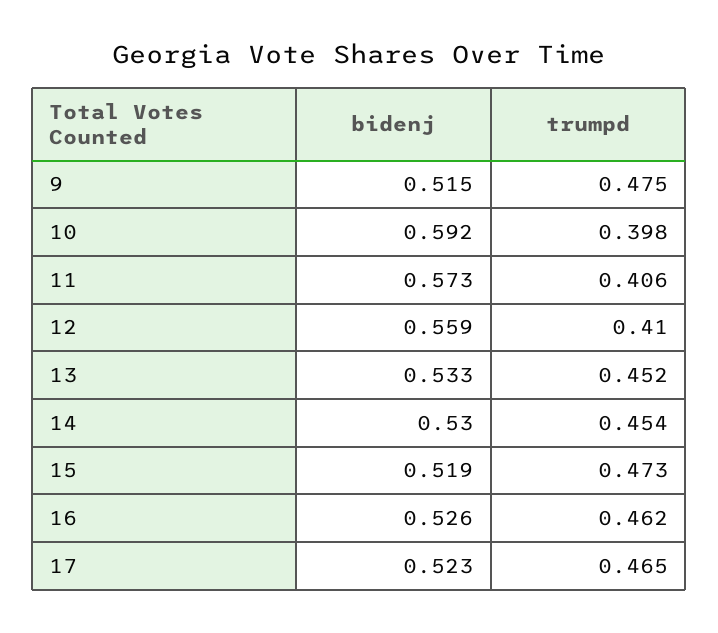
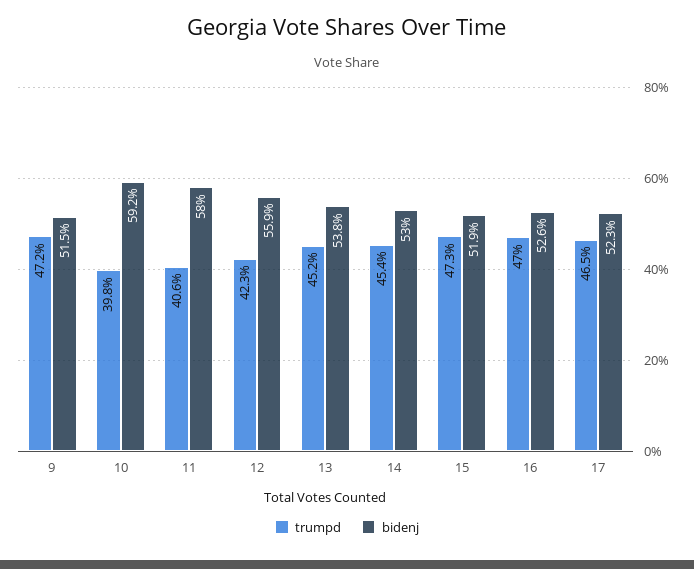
  {
    "bidenj": {
      "9": 0.515,
      "10": 0.592,
-     "11": 0.573,
+     "11": 0.58,
      "12": 0.559,
-     "13": 0.533,
+     "13": 0.538,
      "14": 0.53,
      "15": 0.519,
      "16": 0.526,
      "17": 0.523
    },
    "trumpd": {
-     "9": 0.475,
+     "9": 0.472,
      "10": 0.398,
      "11": 0.406,
-     "12": 0.41,
+     "12": 0.423,
      "13": 0.452,
      "14": 0.454,
      "15": 0.473,
-     "16": 0.462,
+     "16": 0.47,
      "17": 0.465
    }
  }

